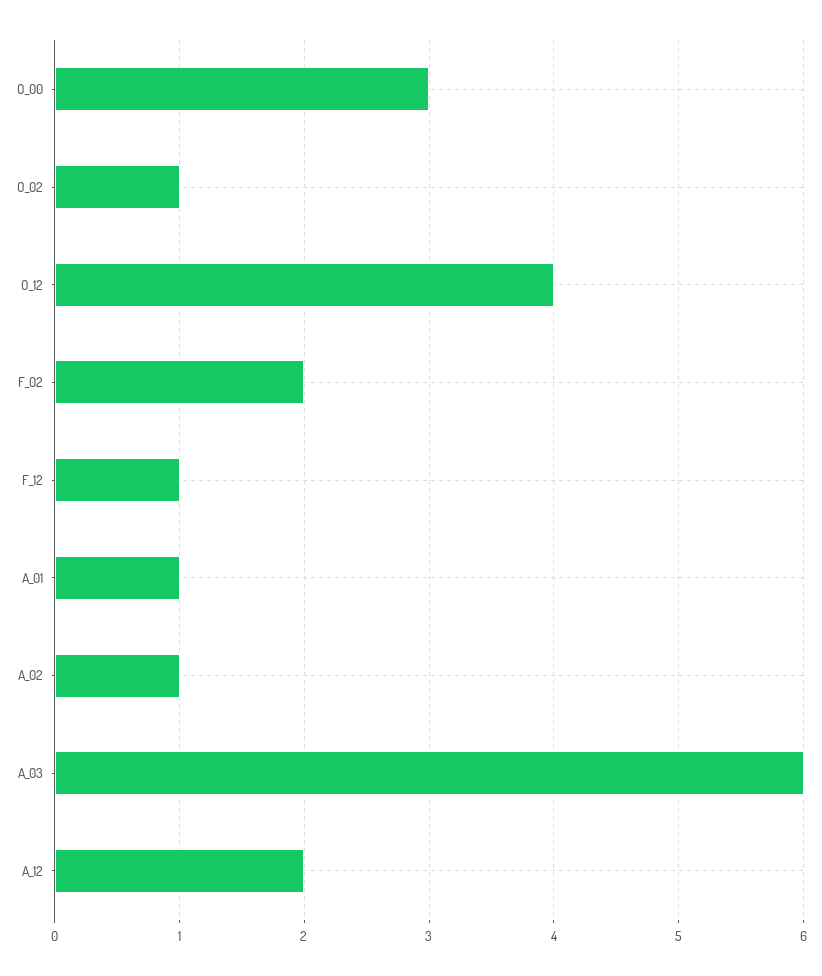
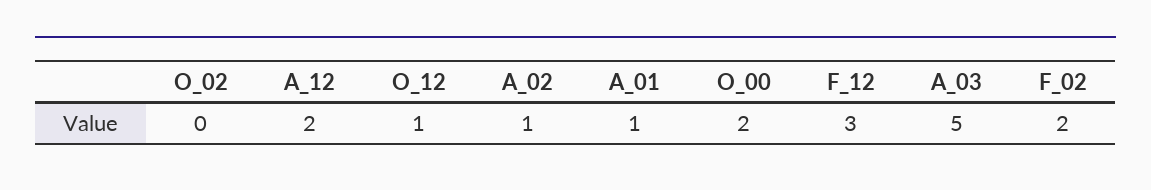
  {
-   "O_00": 3,
+   "O_00": 2,
-   "O_02": 1,
+   "O_02": 0,
-   "O_12": 4,
+   "O_12": 1,
    "F_02": 2,
-   "F_12": 1,
+   "F_12": 3,
    "A_01": 1,
    "A_02": 1,
-   "A_03": 6,
+   "A_03": 5,
    "A_12": 2
  }

